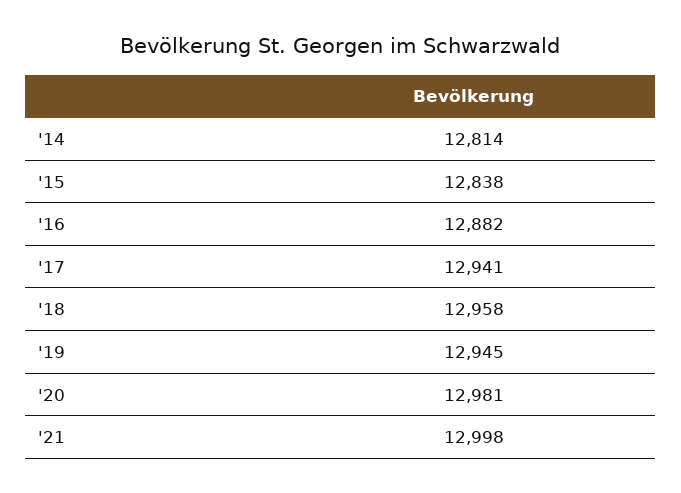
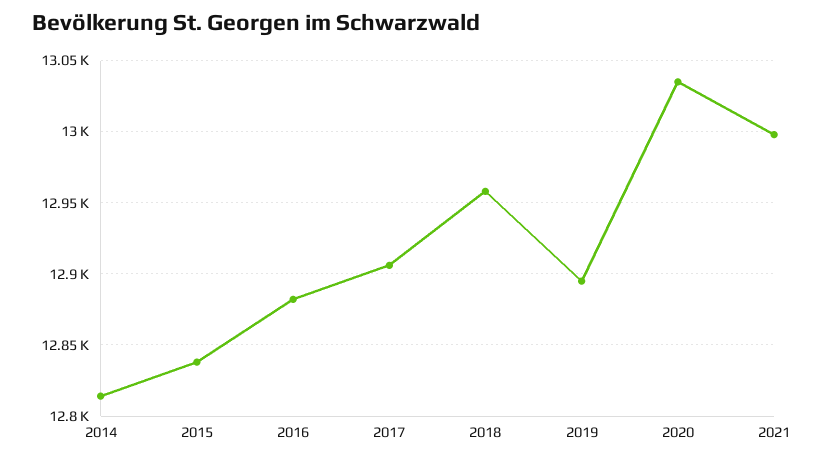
  {
    "'14": 12814,
    "'15": 12838,
    "'16": 12882,
-   "'17": 12941,
+   "'17": 12905,
    "'18": 12958,
-   "'19": 12945,
+   "'19": 12895,
-   "'20": 12981,
+   "'20": 13035,
    "'21": 12998
  }

